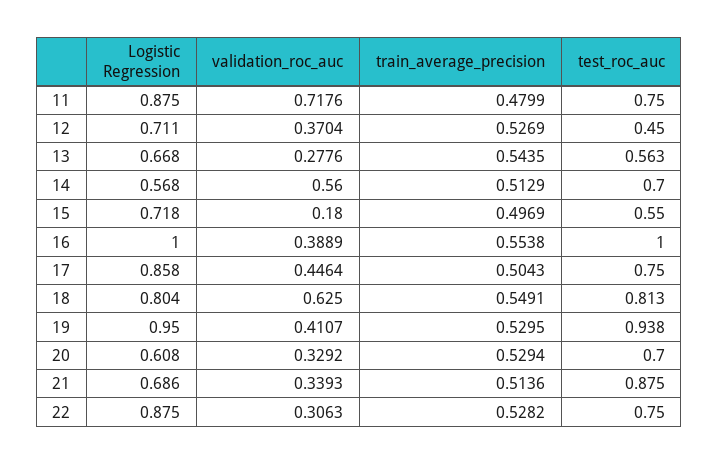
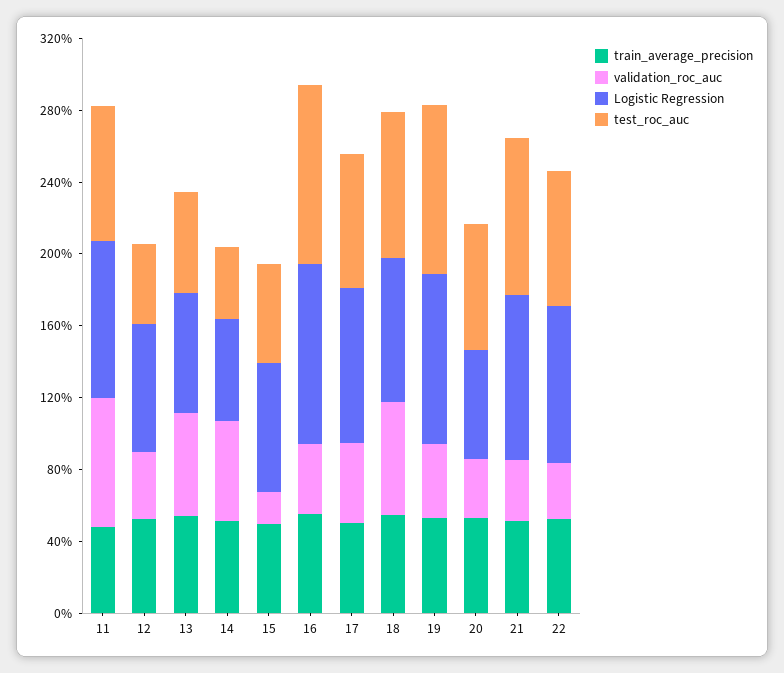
  {
    "Logistic Regression": {
      "11": 0.875,
      "12": 0.711,
      "13": 0.668,
      "14": 0.568,
      "15": 0.718,
      "16": 1,
      "17": 0.858,
      "18": 0.804,
      "19": 0.95,
      "20": 0.608,
-     "21": 0.686,
+     "21": 0.9,
      "22": 0.875
    },
    "validation_roc_auc": {
      "11": 0.7176,
      "12": 0.3704,
-     "13": 0.2776,
+     "13": 0.6,
      "14": 0.56,
      "15": 0.18,
      "16": 0.3889,
      "17": 0.4464,
      "18": 0.625,
      "19": 0.4107,
      "20": 0.3292,
      "21": 0.3393,
      "22": 0.3063
    },
    "train_average_precision": {
      "11": 0.4799,
      "12": 0.5269,
      "13": 0.5435,
      "14": 0.5129,
      "15": 0.4969,
      "16": 0.5538,
      "17": 0.5043,
      "18": 0.5491,
      "19": 0.5295,
      "20": 0.5294,
      "21": 0.5136,
      "22": 0.5282
    },
    "test_roc_auc": {
      "11": 0.75,
      "12": 0.45,
      "13": 0.563,
-     "14": 0.7,
+     "14": 0.4,
      "15": 0.55,
      "16": 1,
      "17": 0.75,
      "18": 0.813,
      "19": 0.938,
      "20": 0.7,
      "21": 0.875,
      "22": 0.75
    }
  }

